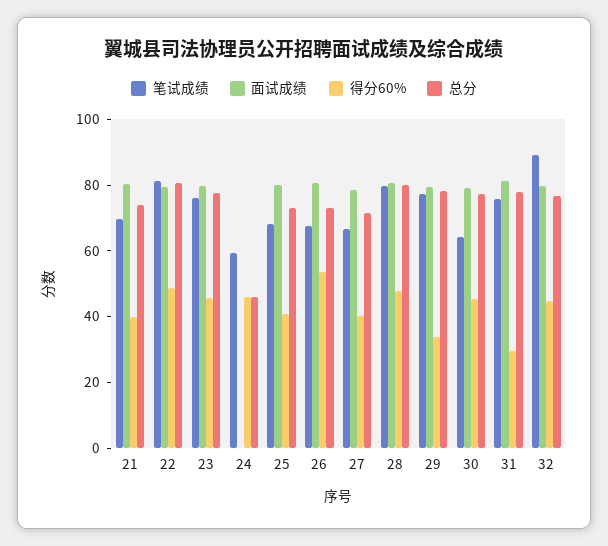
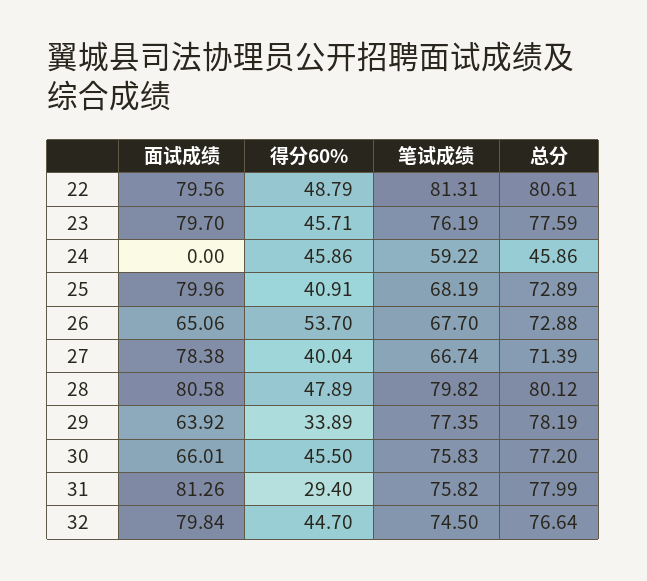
  {
    "笔试成绩": {
-     "21": 70,
      "22": 81.31,
      "23": 76.19,
      "24": 59.22,
      "25": 68.19,
      "26": 67.7,
      "27": 66.74,
      "28": 79.82,
      "29": 77.35,
-     "30": 65,
+     "30": 75.83,
      "31": 75.82,
-     "32": 90
+     "32": 74.5
    },
    "面试成绩": {
-     "21": 80,
      "22": 79.56,
      "23": 79.7,
      "24": 0,
      "25": 79.96,
-     "26": 80,
+     "26": 65.06,
      "27": 78.38,
      "28": 80.58,
-     "29": 80,
+     "29": 63.92,
-     "30": 80,
+     "30": 66.01,
      "31": 81.26,
      "32": 79.84
    },
    "得分60%": {
-     "21": 40,
      "22": 48.79,
      "23": 45.71,
      "24": 45.86,
      "25": 40.91,
      "26": 53.7,
      "27": 40.04,
      "28": 47.89,
      "29": 33.89,
      "30": 45.5,
      "31": 29.4,
      "32": 44.7
    },
    "总分": {
-     "21": 75,
      "22": 80.61,
      "23": 77.59,
      "24": 45.86,
      "25": 72.89,
      "26": 72.88,
      "27": 71.39,
      "28": 80.12,
      "29": 78.19,
      "30": 77.2,
      "31": 77.99,
      "32": 76.64
    }
  }

